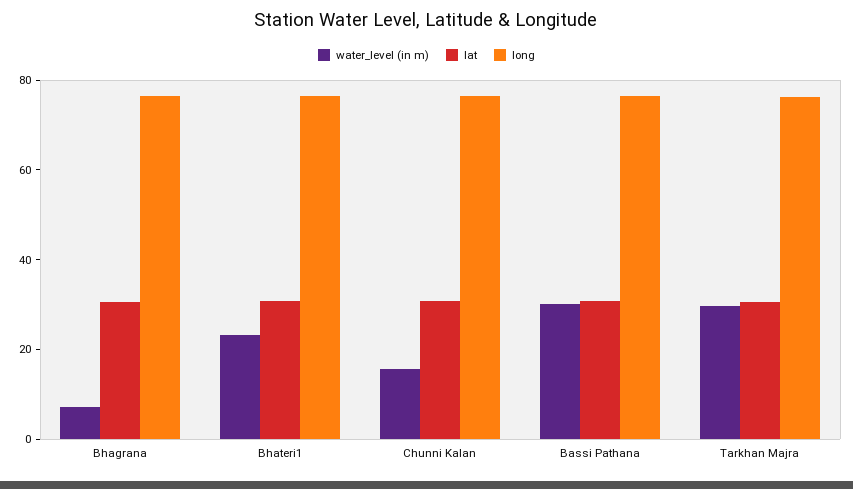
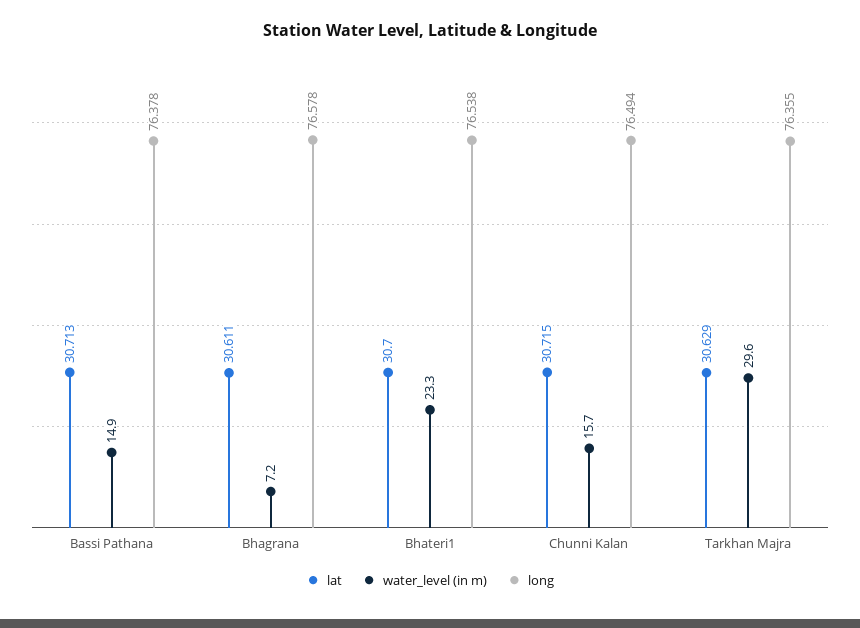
  {
    "water_level (in m)": {
      "Bhagrana": 7.2,
      "Bhateri1": 23.3,
      "Chunni Kalan": 15.7,
-     "Bassi Pathana": 30,
+     "Bassi Pathana": 14.9,
      "Tarkhan Majra": 29.6
    },
    "lat": {
      "Bhagrana": 30.611,
      "Bhateri1": 30.7,
      "Chunni Kalan": 30.715,
      "Bassi Pathana": 30.713,
      "Tarkhan Majra": 30.629
    },
    "long": {
      "Bhagrana": 76.578,
      "Bhateri1": 76.538,
      "Chunni Kalan": 76.494,
      "Bassi Pathana": 76.378,
      "Tarkhan Majra": 76.355
    }
  }

